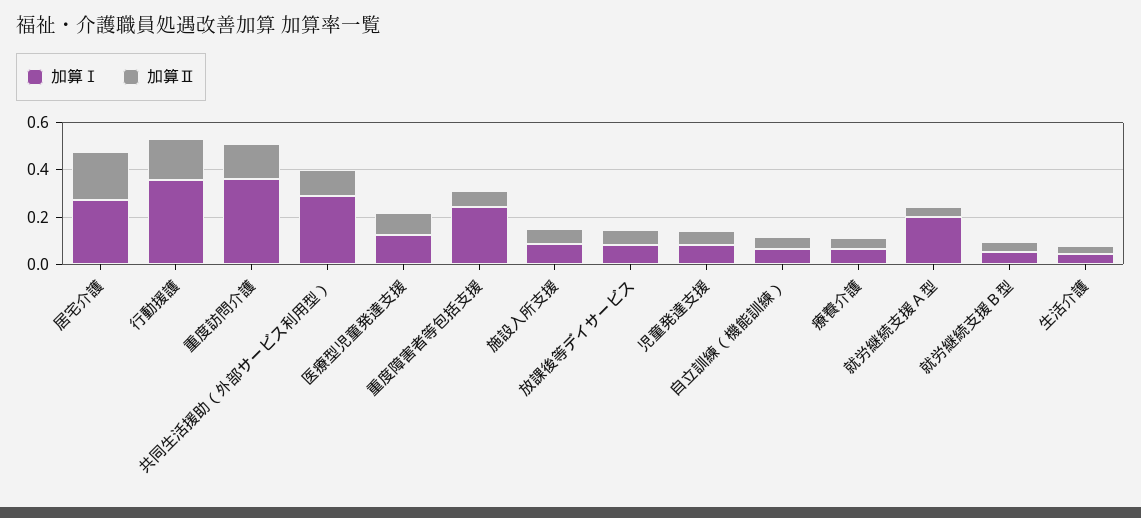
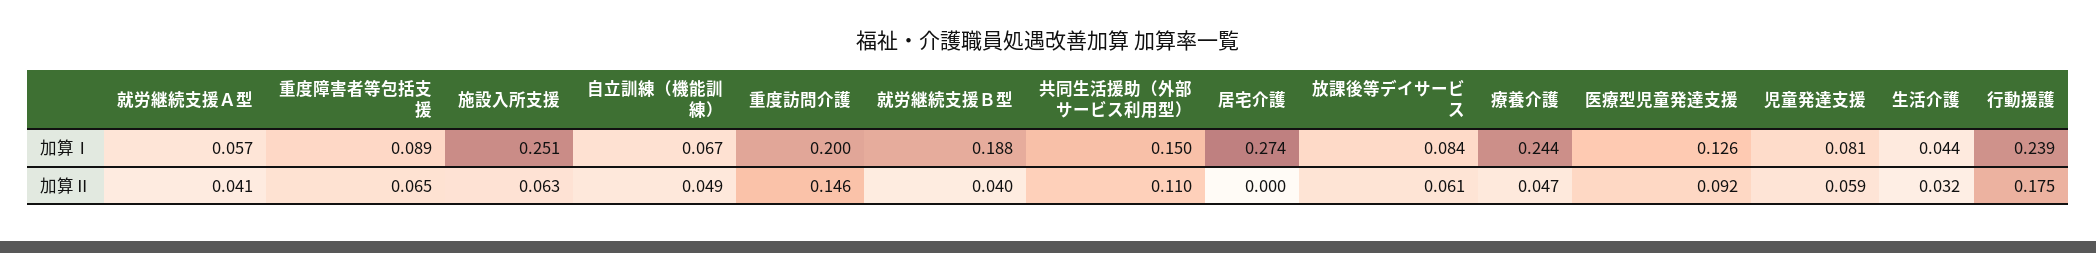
  {
    "加算Ⅰ": {
      "居宅介護": 0.274,
-     "行動援護": 0.35,
+     "行動援護": 0.239,
-     "重度訪問介護": 0.35,
+     "重度訪問介護": 0.2,
-     "共同生活援助（外部サービス利用型）": 0.3,
+     "共同生活援助（外部サービス利用型）": 0.15,
      "医療型児童発達支援": 0.126,
-     "重度障害者等包括支援": 0.25,
+     "重度障害者等包括支援": 0.089,
-     "施設入所支援": 0.1,
+     "施設入所支援": 0.251,
      "放課後等デイサービス": 0.084,
      "児童発達支援": 0.081,
      "自立訓練（機能訓練）": 0.067,
-     "療養介護": 0.05,
+     "療養介護": 0.244,
-     "就労継続支援Ａ型": 0.2,
+     "就労継続支援Ａ型": 0.057,
-     "就労継続支援Ｂ型": 0.05,
+     "就労継続支援Ｂ型": 0.188,
      "生活介護": 0.044
    },
    "加算Ⅱ": {
-     "居宅介護": 0.2,
+     "居宅介護": 0,
      "行動援護": 0.175,
      "重度訪問介護": 0.146,
      "共同生活援助（外部サービス利用型）": 0.11,
      "医療型児童発達支援": 0.092,
      "重度障害者等包括支援": 0.065,
      "施設入所支援": 0.063,
      "放課後等デイサービス": 0.061,
      "児童発達支援": 0.059,
      "自立訓練（機能訓練）": 0.049,
      "療養介護": 0.047,
      "就労継続支援Ａ型": 0.041,
      "就労継続支援Ｂ型": 0.04,
      "生活介護": 0.032
    }
  }

